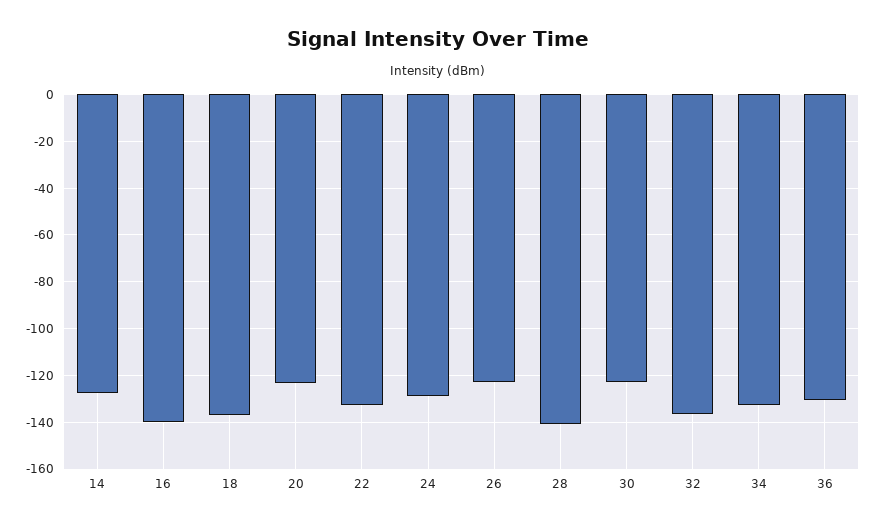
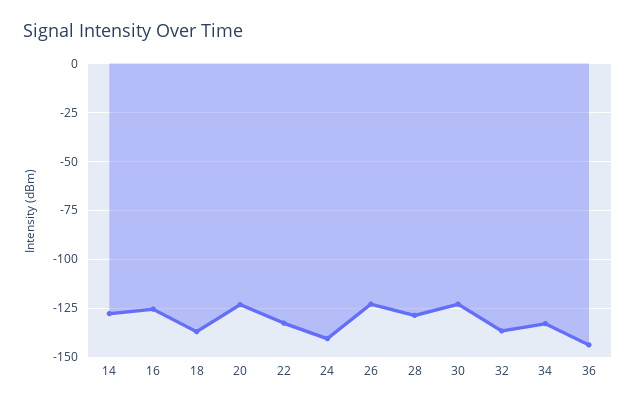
  {
    "14": -130,
-   "16": -140,
+   "16": -125,
    "18": -135,
    "20": -125,
    "22": -135,
-   "24": -130,
+   "24": -140,
    "26": -125,
-   "28": -140,
+   "28": -130,
    "30": -125,
    "32": -135,
    "34": -135,
-   "36": -130
+   "36": -145
  }

